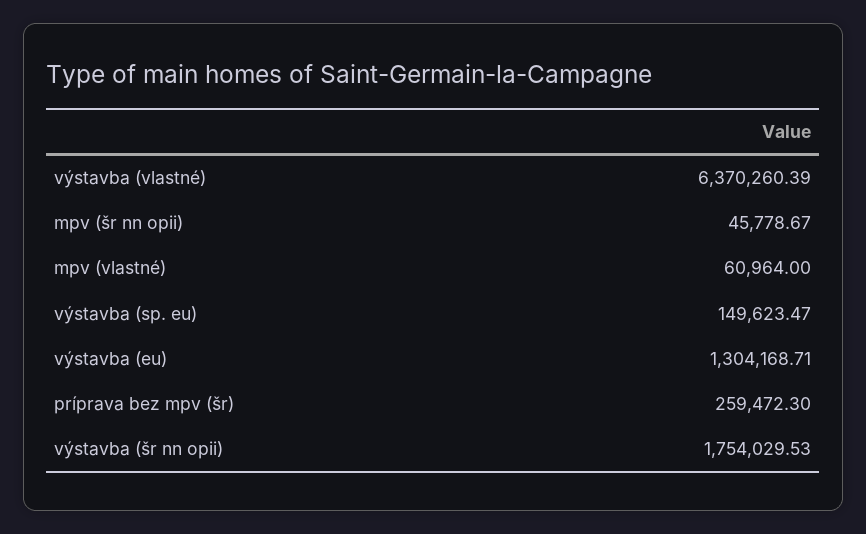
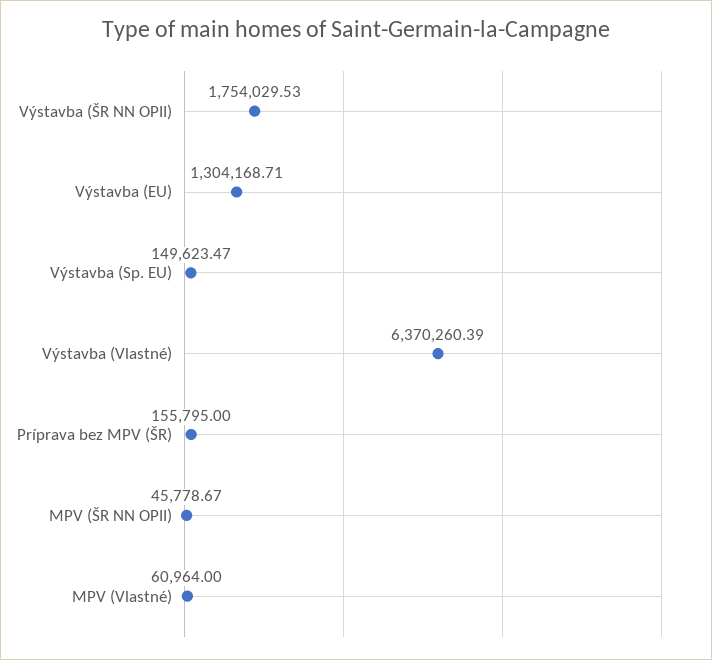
  {
    "výstavba (vlastné)": 6370260.39,
    "mpv (šr nn opii)": 45778.67,
    "mpv (vlastné)": 60964,
    "výstavba (sp. eu)": 149623.47,
    "výstavba (eu)": 1304168.71,
-   "príprava bez mpv (šr)": 259472.3,
+   "príprava bez mpv (šr)": 155795,
    "výstavba (šr nn opii)": 1754029.53
  }

